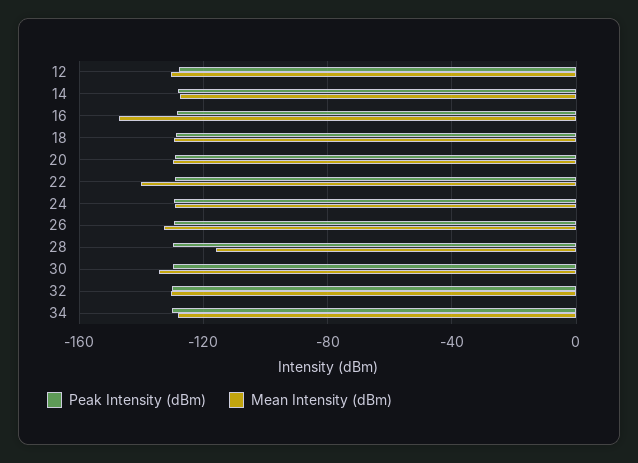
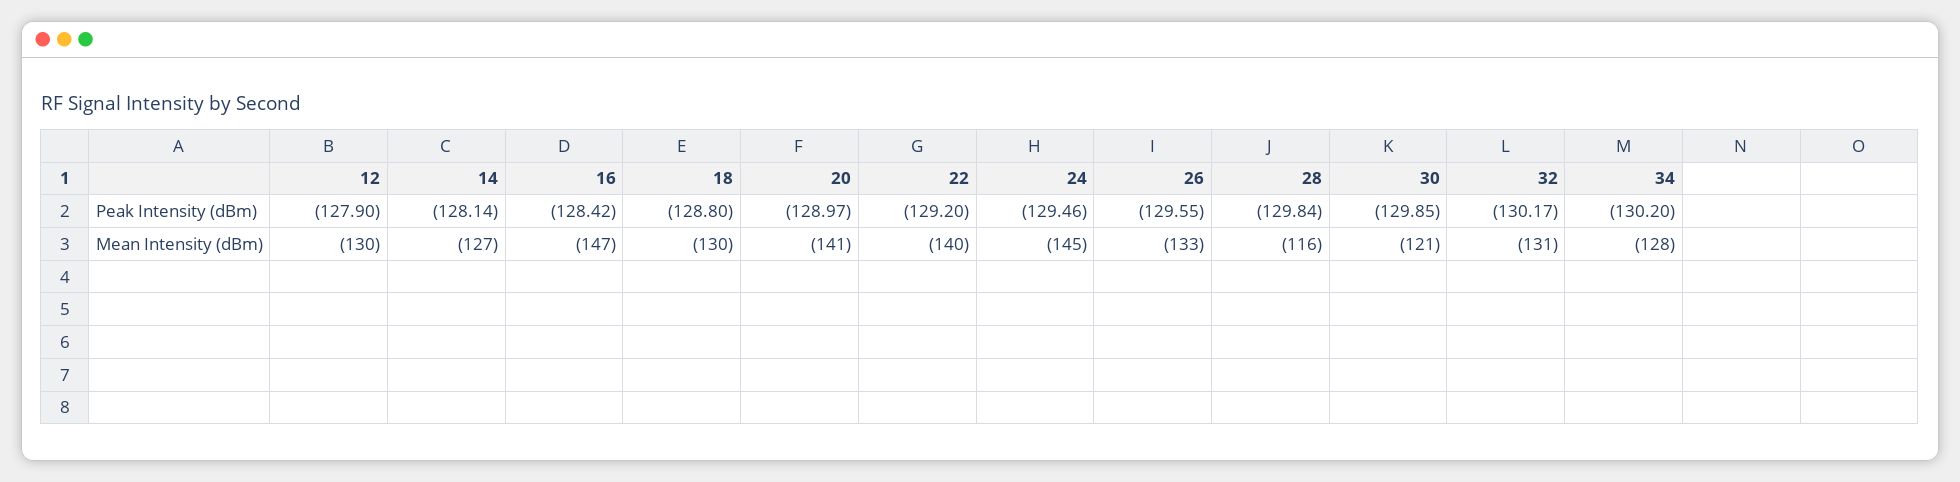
  {
    "Peak Intensity (dBm)": {
      "12": -127.9,
      "14": -128.14,
      "16": -128.42,
      "18": -128.8,
      "20": -128.97,
      "22": -129.2,
      "24": -129.46,
      "26": -129.55,
      "28": -129.84,
      "30": -129.85,
      "32": -130.17,
      "34": -130.2
    },
    "Mean Intensity (dBm)": {
      "12": -130,
      "14": -127,
      "16": -147,
      "18": -130,
-     "20": -130,
+     "20": -141,
      "22": -140,
-     "24": -130,
+     "24": -145,
      "26": -133,
      "28": -116,
-     "30": -135,
+     "30": -121,
      "32": -131,
      "34": -128
    }
  }

